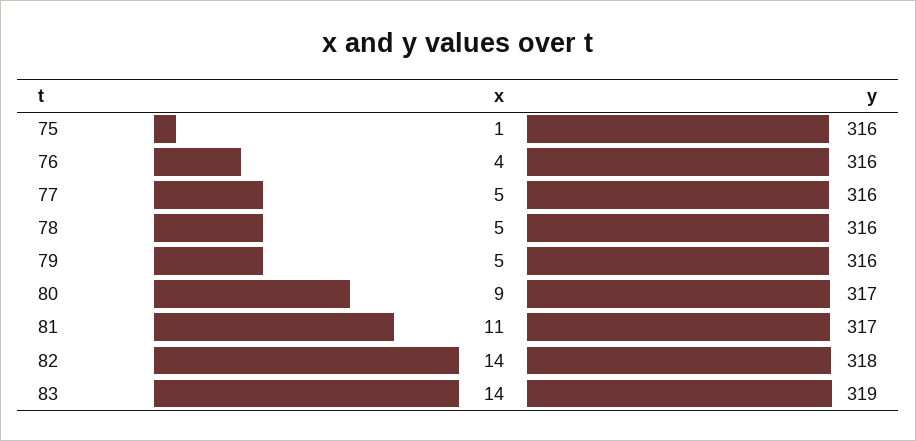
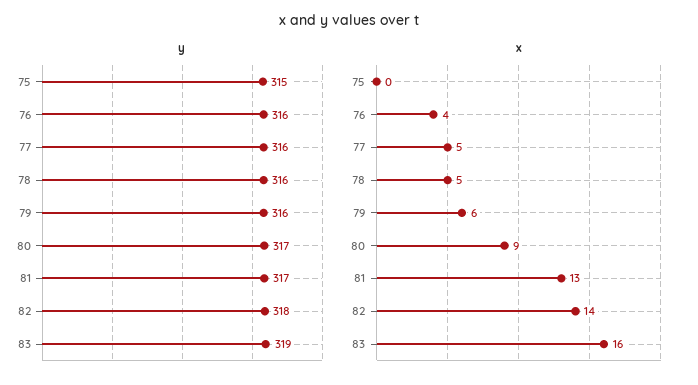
  {
    "x": {
-     "75": 1,
+     "75": 0,
      "76": 4,
      "77": 5,
      "78": 5,
-     "79": 5,
+     "79": 6,
      "80": 9,
-     "81": 11,
+     "81": 13,
      "82": 14,
-     "83": 14
+     "83": 16
    },
    "y": {
-     "75": 316,
+     "75": 315,
      "76": 316,
      "77": 316,
      "78": 316,
      "79": 316,
      "80": 317,
      "81": 317,
      "82": 318,
      "83": 319
    }
  }

